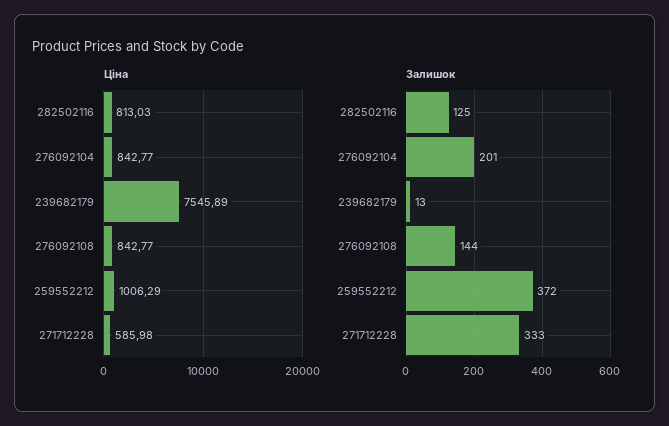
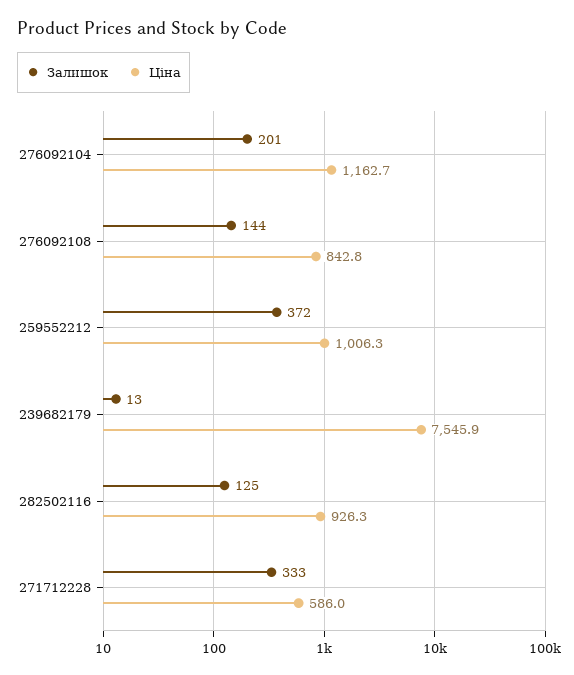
  {
    "Ціна": {
-     "282502116": 813.03,
+     "282502116": 926.3,
-     "276092104": 842.77,
+     "276092104": 1162.7,
      "239682179": 7545.89,
      "276092108": 842.77,
      "259552212": 1006.29,
      "271712228": 585.98
    },
    "Залишок": {
      "282502116": 125,
      "276092104": 201,
      "239682179": 13,
      "276092108": 144,
      "259552212": 372,
      "271712228": 333
    }
  }

